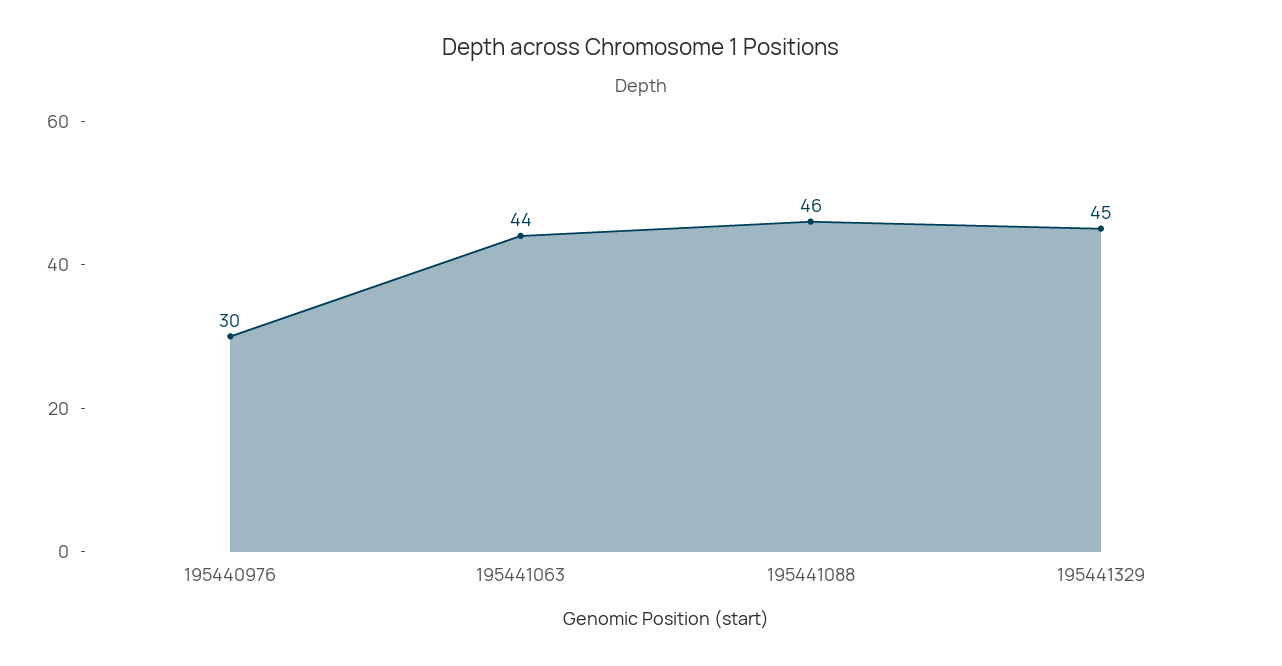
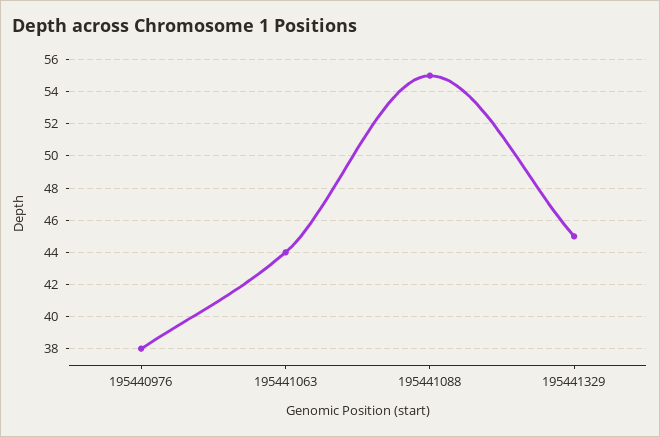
  {
-   "195440976": 30,
+   "195440976": 38,
    "195441063": 44,
-   "195441088": 46,
+   "195441088": 55,
    "195441329": 45
  }

